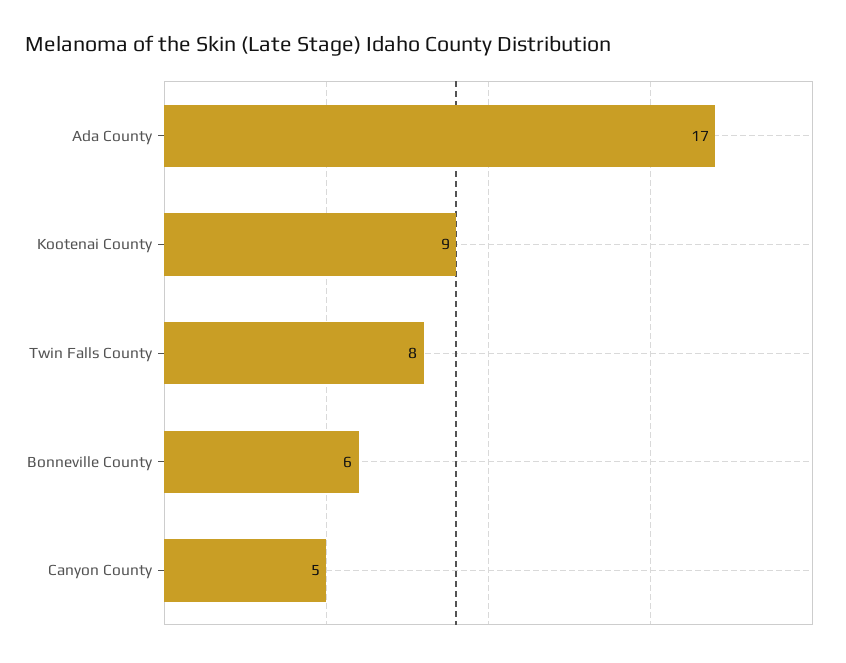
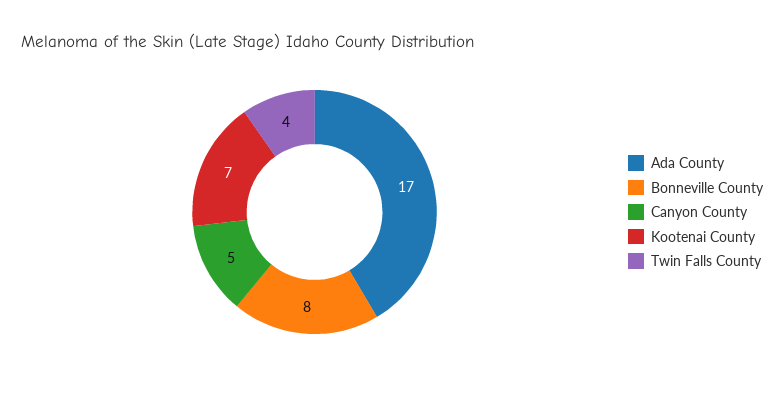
  {
    "Ada County": 17,
-   "Kootenai County": 9,
+   "Kootenai County": 7,
-   "Twin Falls County": 8,
+   "Twin Falls County": 4,
-   "Bonneville County": 6,
+   "Bonneville County": 8,
    "Canyon County": 5
  }

